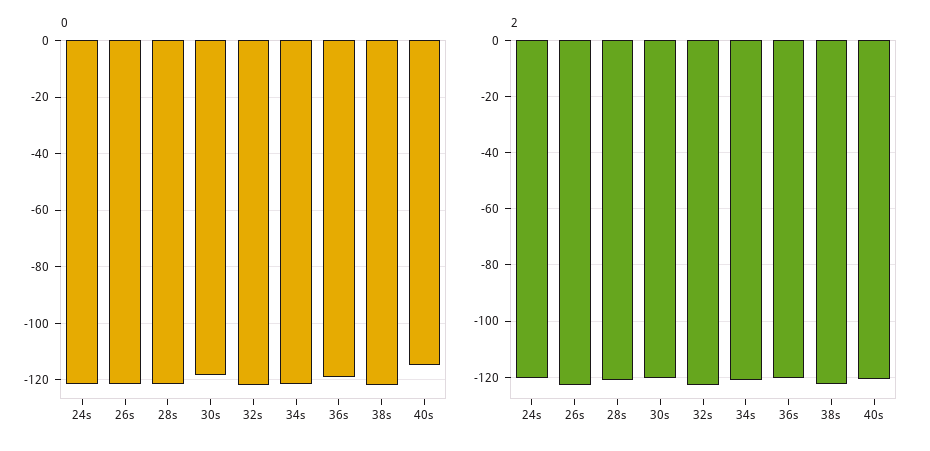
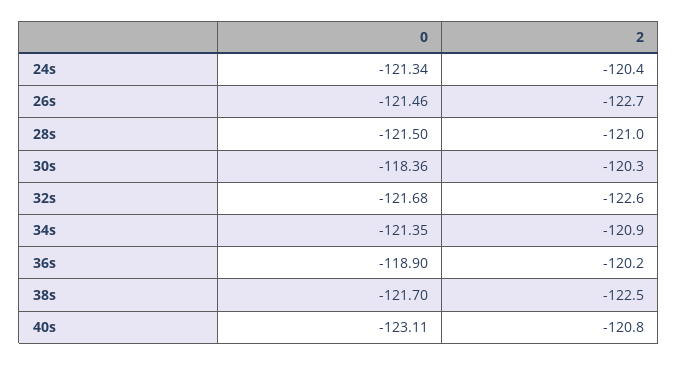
  {
    "0": {
      "24s": -121.34,
      "26s": -121.46,
      "28s": -121.5,
      "30s": -118.36,
      "32s": -121.68,
      "34s": -121.35,
      "36s": -118.9,
      "38s": -121.7,
-     "40s": -115
+     "40s": -123.11
    },
    "2": {
      "24s": -120.4,
      "26s": -122.7,
      "28s": -121,
      "30s": -120.3,
      "32s": -122.6,
      "34s": -120.9,
      "36s": -120.2,
      "38s": -122.5,
      "40s": -120.8
    }
  }

